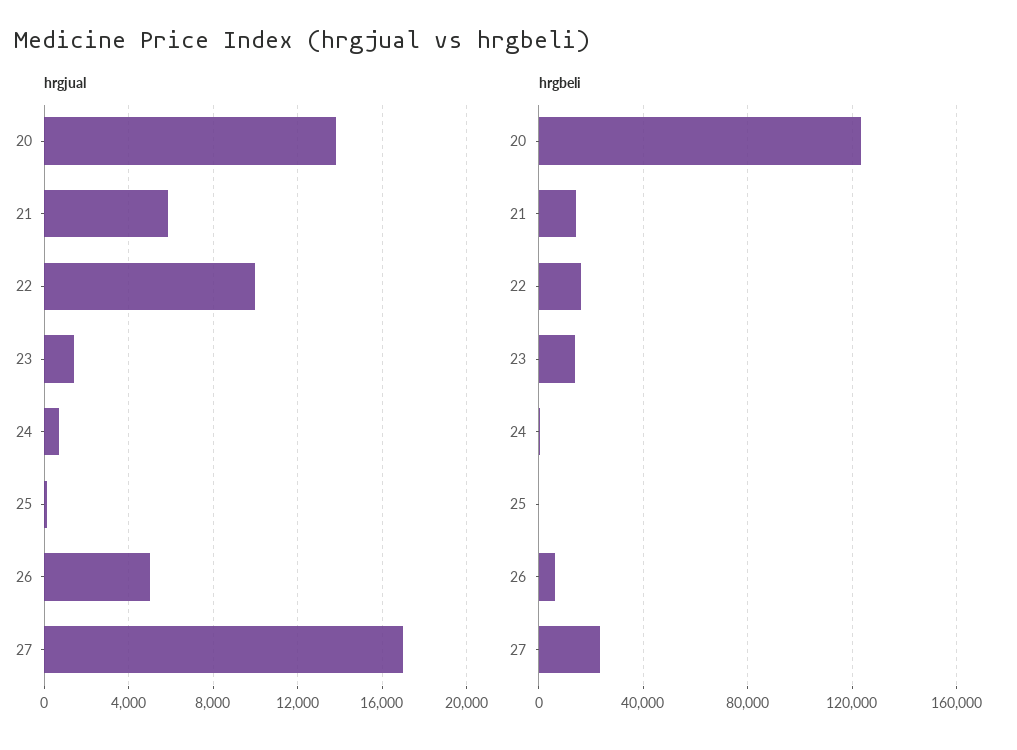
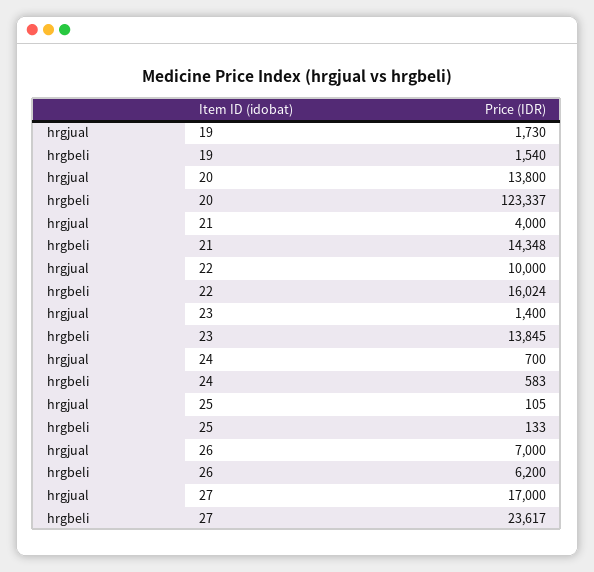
  {
    "hrgjual": {
      "20": 13800,
-     "21": 6000,
+     "21": 4000,
      "22": 10000,
      "23": 1400,
      "24": 700,
      "25": 105,
-     "26": 5000,
+     "26": 7000,
-     "27": 17000
+     "27": 17000,
+     "19": 1730
    },
    "hrgbeli": {
      "20": 123337,
      "21": 14348,
      "22": 16024,
      "23": 13845,
      "24": 583,
      "25": 133,
      "26": 6200,
-     "27": 23617
+     "27": 23617,
+     "19": 1540
    }
  }

